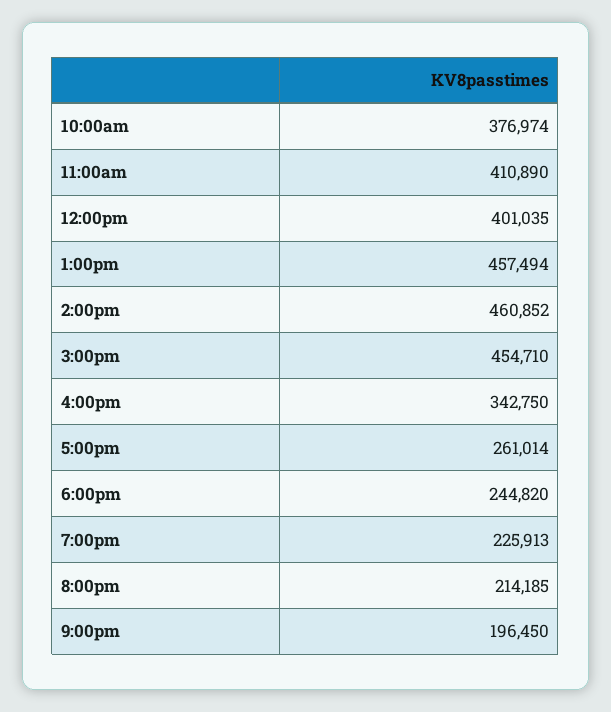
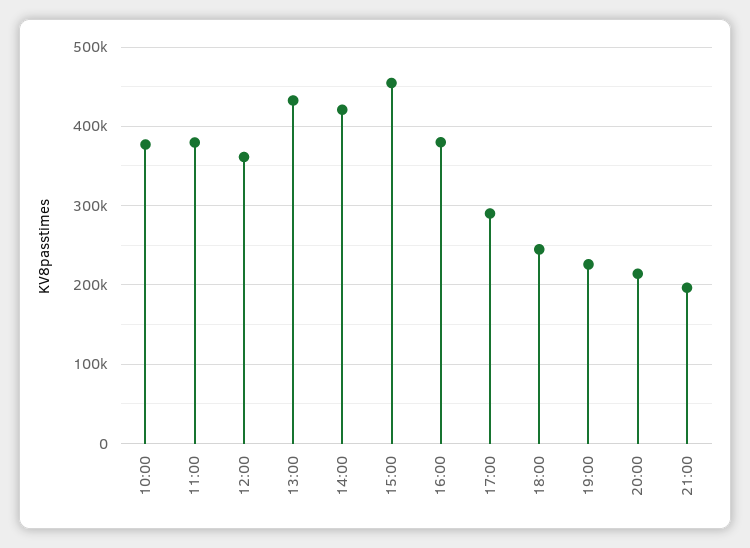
  {
    "10:00am": 376974,
-   "11:00am": 410890,
+   "11:00am": 380000,
-   "12:00pm": 401035,
+   "12:00pm": 360000,
-   "1:00pm": 457494,
+   "1:00pm": 430000,
-   "2:00pm": 460852,
+   "2:00pm": 420000,
    "3:00pm": 454710,
-   "4:00pm": 342750,
+   "4:00pm": 380000,
-   "5:00pm": 261014,
+   "5:00pm": 290000,
    "6:00pm": 244820,
    "7:00pm": 225913,
    "8:00pm": 214185,
    "9:00pm": 196450
  }

